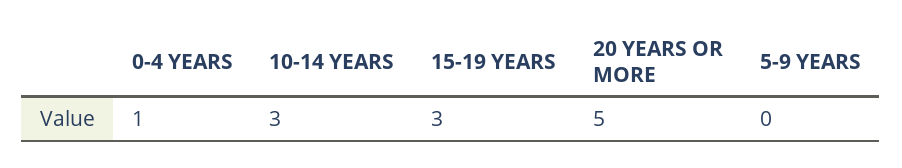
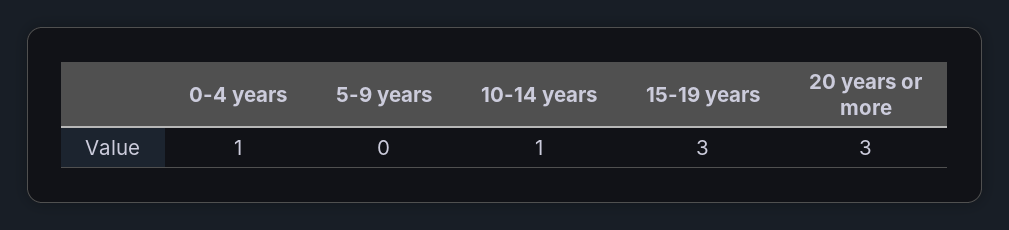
  {
    "0-4 YEARS": 1,
-   "10-14 YEARS": 3,
+   "10-14 YEARS": 1,
    "15-19 YEARS": 3,
-   "20 YEARS OR MORE": 5,
+   "20 YEARS OR MORE": 3,
    "5-9 YEARS": 0
  }

